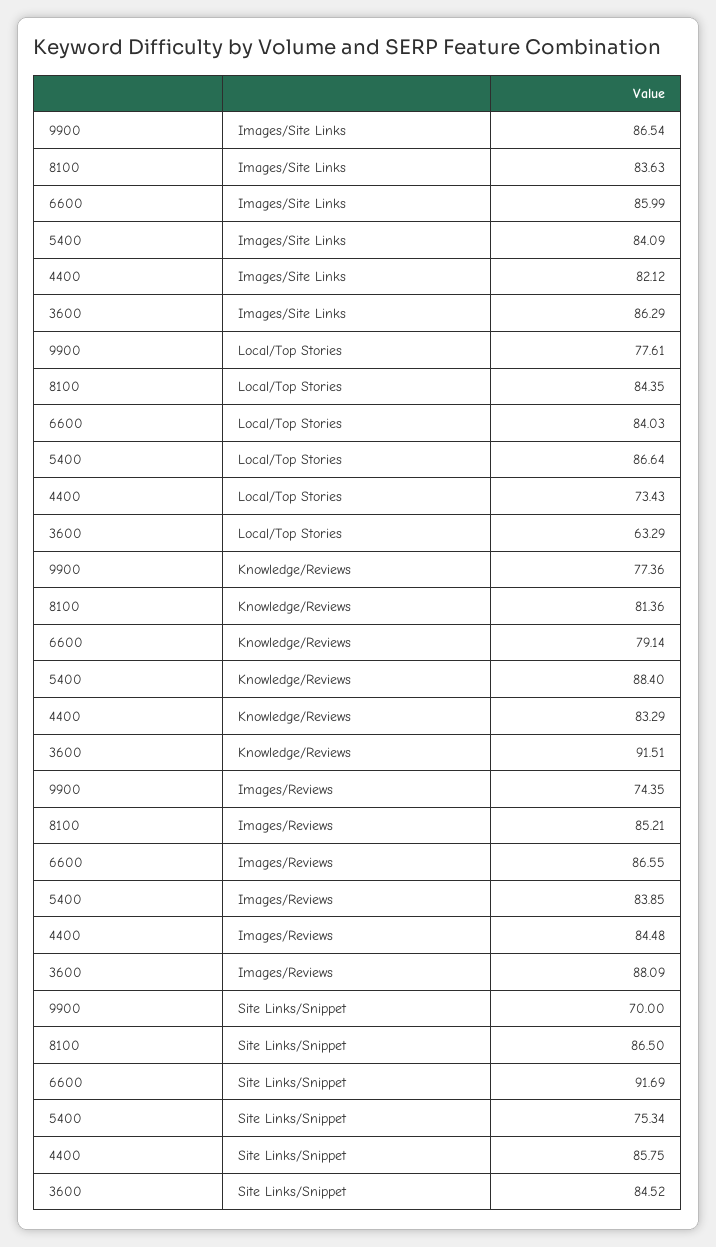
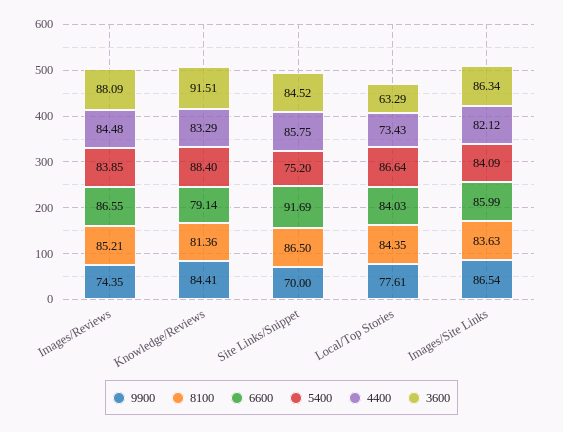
  {
    "9900": {
      "Images/Site Links": 86.54,
      "Local/Top Stories": 77.61,
-     "Knowledge/Reviews": 77.36,
+     "Knowledge/Reviews": 84.41,
      "Images/Reviews": 74.35,
      "Site Links/Snippet": 70
    },
    "8100": {
      "Images/Site Links": 83.63,
      "Local/Top Stories": 84.35,
      "Knowledge/Reviews": 81.36,
      "Images/Reviews": 85.21,
      "Site Links/Snippet": 86.5
    },
    "6600": {
      "Images/Site Links": 85.99,
      "Local/Top Stories": 84.03,
      "Knowledge/Reviews": 79.14,
      "Images/Reviews": 86.55,
      "Site Links/Snippet": 91.69
    },
    "5400": {
      "Images/Site Links": 84.09,
      "Local/Top Stories": 86.64,
      "Knowledge/Reviews": 88.4,
      "Images/Reviews": 83.85,
-     "Site Links/Snippet": 75.34
+     "Site Links/Snippet": 75.2
    },
    "4400": {
      "Images/Site Links": 82.12,
      "Local/Top Stories": 73.43,
      "Knowledge/Reviews": 83.29,
      "Images/Reviews": 84.48,
      "Site Links/Snippet": 85.75
    },
    "3600": {
-     "Images/Site Links": 86.29,
+     "Images/Site Links": 86.34,
      "Local/Top Stories": 63.29,
      "Knowledge/Reviews": 91.51,
      "Images/Reviews": 88.09,
      "Site Links/Snippet": 84.52
    }
  }

